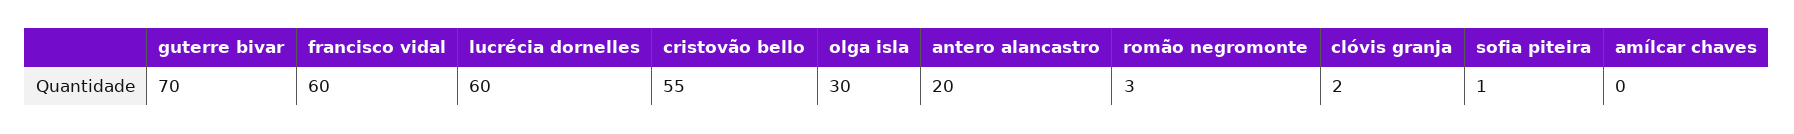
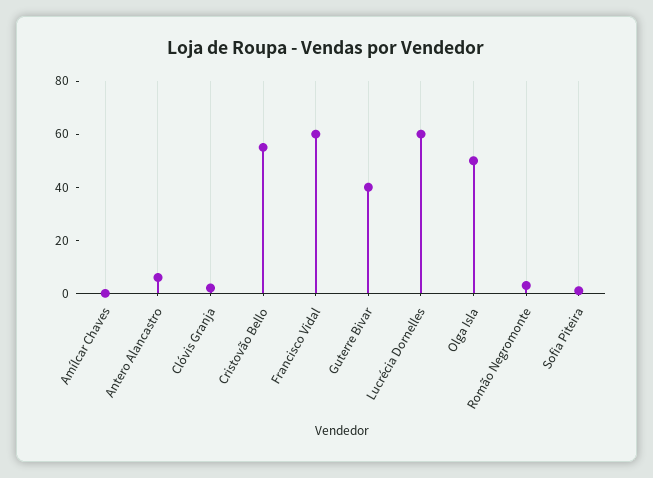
  {
-   "guterre bivar": 70,
+   "guterre bivar": 40,
    "francisco vidal": 60,
    "lucrécia dornelles": 60,
    "cristovão bello": 55,
-   "olga isla": 30,
+   "olga isla": 50,
-   "antero alancastro": 20,
+   "antero alancastro": 5,
    "romão negromonte": 3,
    "clóvis granja": 2,
    "sofia piteira": 1,
    "amílcar chaves": 0
  }

